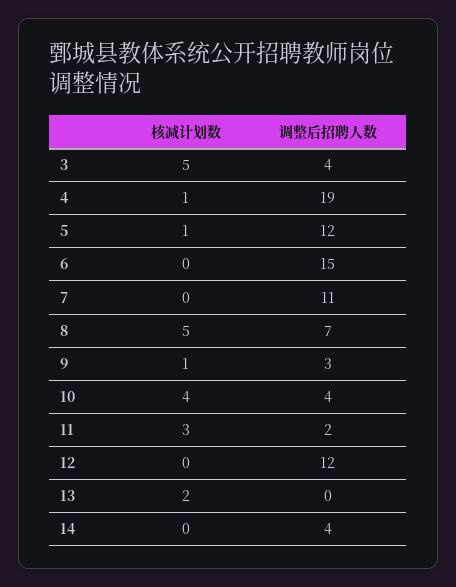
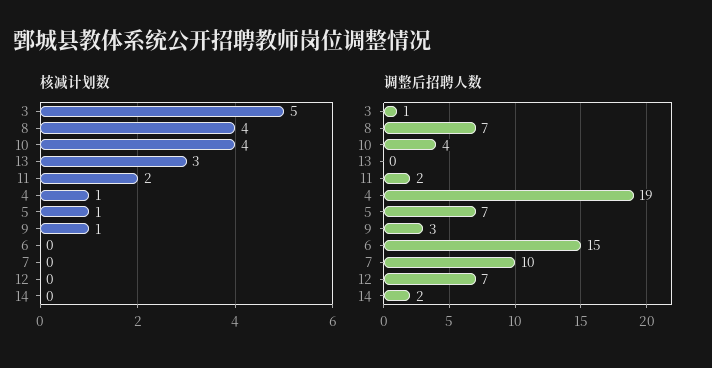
  {
    "核减计划数": {
      "3": 5,
      "4": 1,
      "5": 1,
      "6": 0,
      "7": 0,
-     "8": 5,
+     "8": 4,
      "9": 1,
      "10": 4,
-     "11": 3,
+     "11": 2,
      "12": 0,
-     "13": 2,
+     "13": 3,
      "14": 0
    },
    "调整后招聘人数": {
-     "3": 4,
+     "3": 1,
      "4": 19,
-     "5": 12,
+     "5": 7,
      "6": 15,
-     "7": 11,
+     "7": 10,
      "8": 7,
      "9": 3,
      "10": 4,
      "11": 2,
-     "12": 12,
+     "12": 7,
      "13": 0,
-     "14": 4
+     "14": 2
    }
  }

